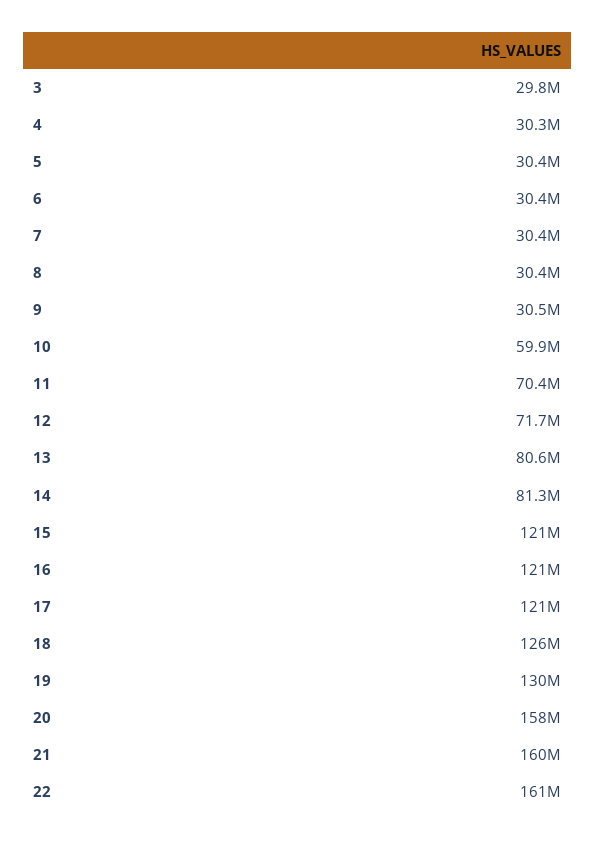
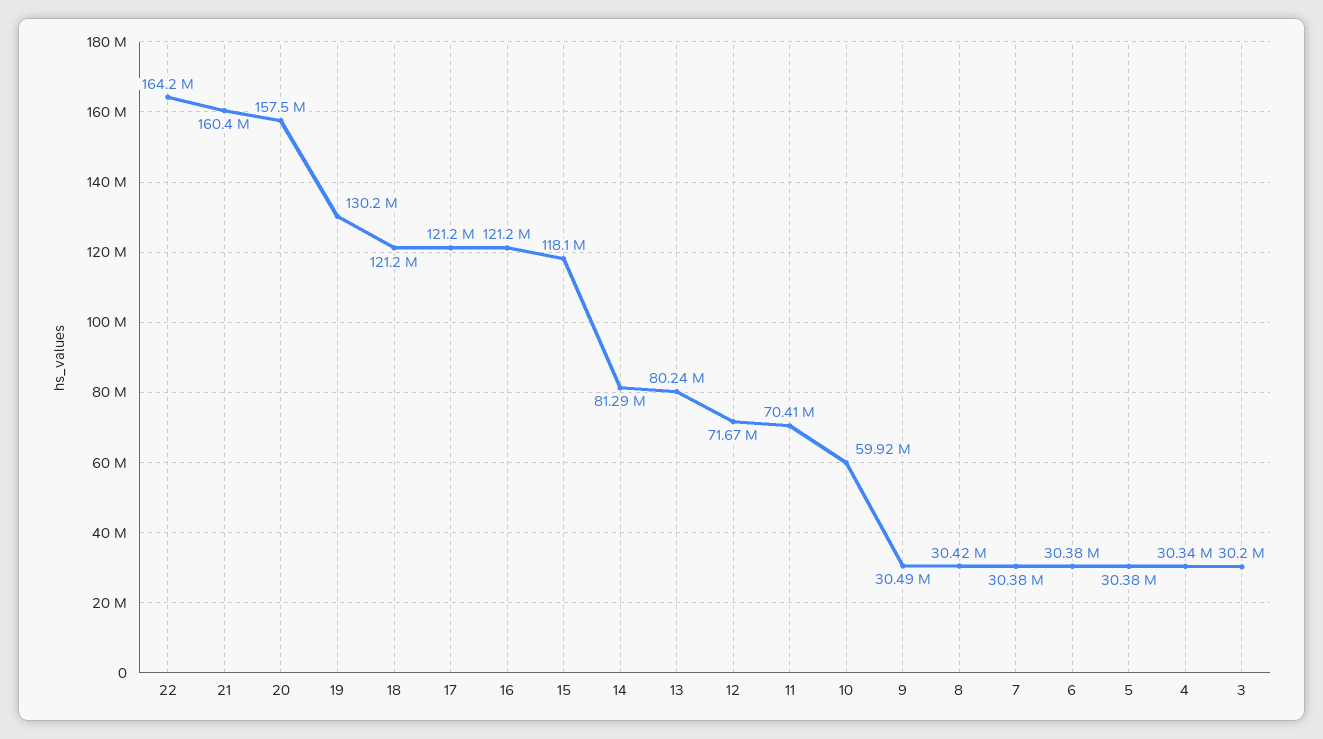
  {
-   "3": 29800000,
+   "3": 30200000,
    "4": 30340000,
    "5": 30380000,
    "6": 30380000,
    "7": 30380000,
    "8": 30420000,
    "9": 30490000,
    "10": 59920000,
    "11": 70410000,
    "12": 71670000,
-   "13": 80600000,
+   "13": 80240000,
    "14": 81290000,
-   "15": 121000000,
+   "15": 118100000,
    "16": 121200000,
    "17": 121200000,
-   "18": 126000000,
+   "18": 121200000,
    "19": 130200000,
    "20": 157500000,
    "21": 160400000,
-   "22": 161000000
+   "22": 164200000
  }

